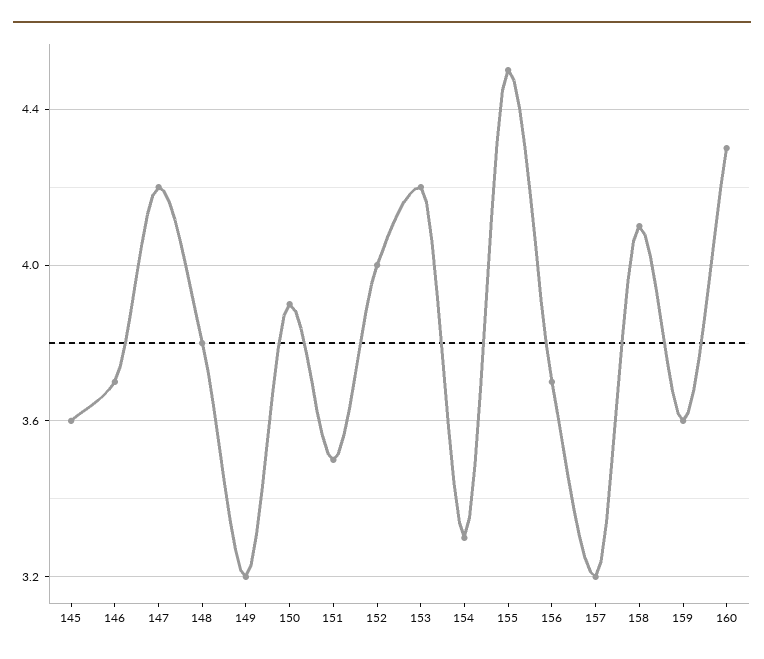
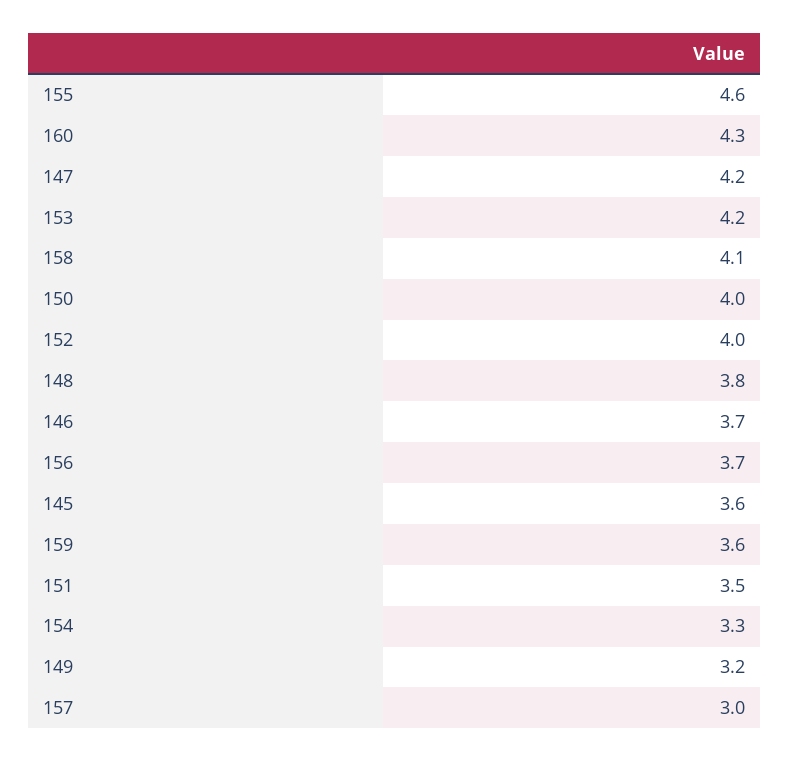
  {
    "145": 3.6,
    "146": 3.7,
    "147": 4.2,
    "148": 3.8,
    "149": 3.2,
-   "150": 3.9,
+   "150": 4,
    "151": 3.5,
    "152": 4,
    "153": 4.2,
    "154": 3.3,
-   "155": 4.5,
+   "155": 4.6,
    "156": 3.7,
-   "157": 3.2,
+   "157": 3,
    "158": 4.1,
    "159": 3.6,
    "160": 4.3
  }

